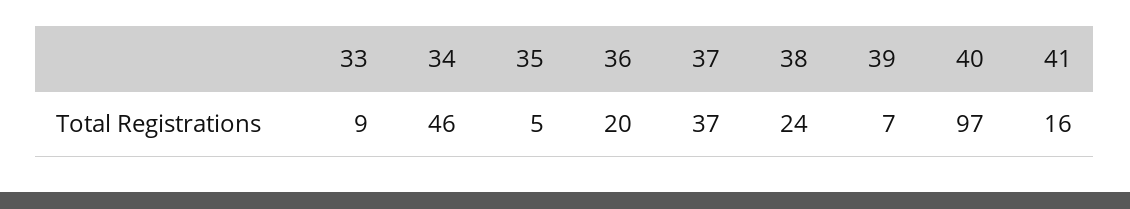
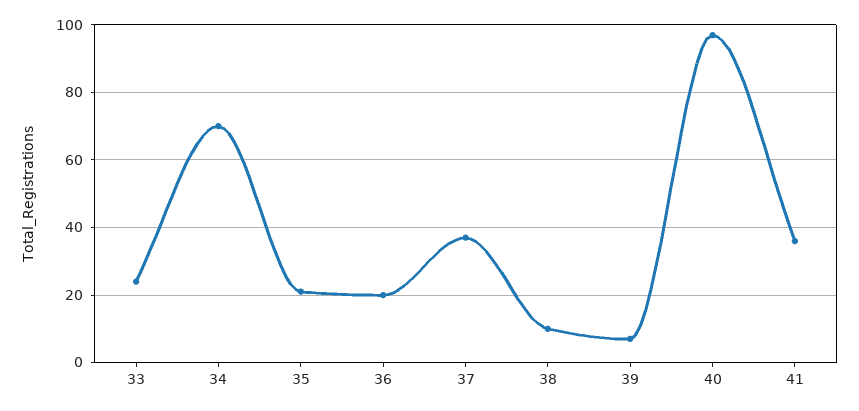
  {
-   "33": 9,
+   "33": 25,
-   "34": 46,
+   "34": 70,
-   "35": 5,
+   "35": 20,
    "36": 20,
    "37": 37,
-   "38": 24,
+   "38": 10,
    "39": 7,
    "40": 97,
-   "41": 16
+   "41": 35
  }

